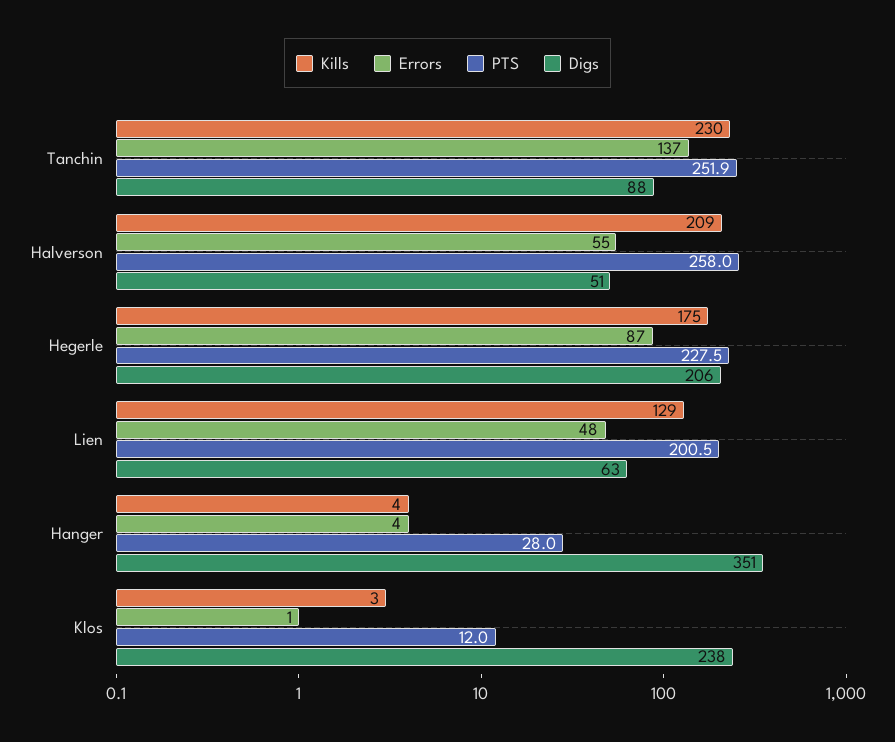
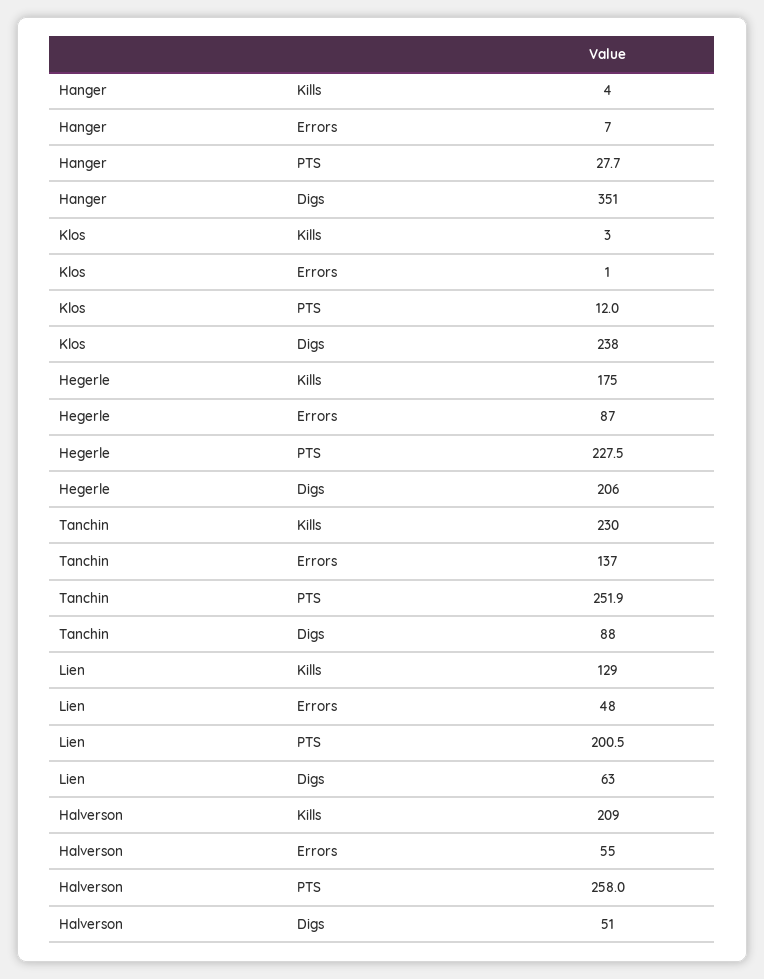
  {
    "Kills": {
      "Tanchin": 230,
      "Halverson": 209,
      "Hegerle": 175,
      "Lien": 129,
      "Hanger": 4,
      "Klos": 3
    },
    "Errors": {
      "Tanchin": 137,
      "Halverson": 55,
      "Hegerle": 87,
      "Lien": 48,
-     "Hanger": 4,
+     "Hanger": 7,
      "Klos": 1
    },
    "PTS": {
      "Tanchin": 251.9,
      "Halverson": 258,
      "Hegerle": 227.5,
      "Lien": 200.5,
-     "Hanger": 28,
+     "Hanger": 27.7,
      "Klos": 12
    },
    "Digs": {
      "Tanchin": 88,
      "Halverson": 51,
      "Hegerle": 206,
      "Lien": 63,
      "Hanger": 351,
      "Klos": 238
    }
  }

